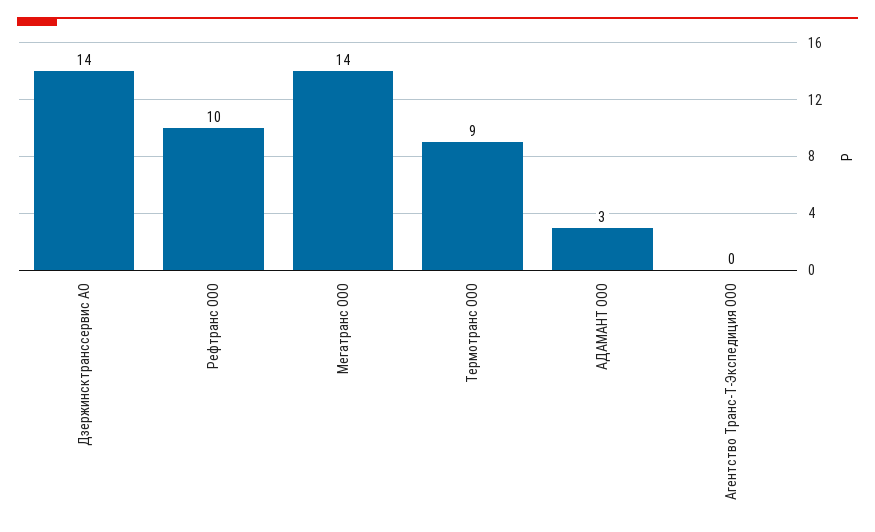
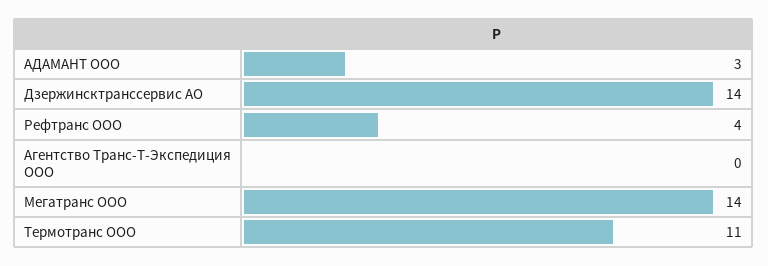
  {
    "Дзержинсктранссервис АО": 14,
-   "Рефтранс ООО": 10,
+   "Рефтранс ООО": 4,
    "Мегатранс ООО": 14,
-   "Термотранс ООО": 9,
+   "Термотранс ООО": 11,
    "АДАМАНТ ООО": 3,
    "Агентство Транс-Т-Экспедиция ООО": 0
  }

